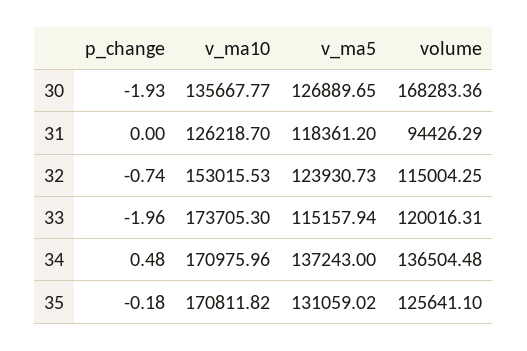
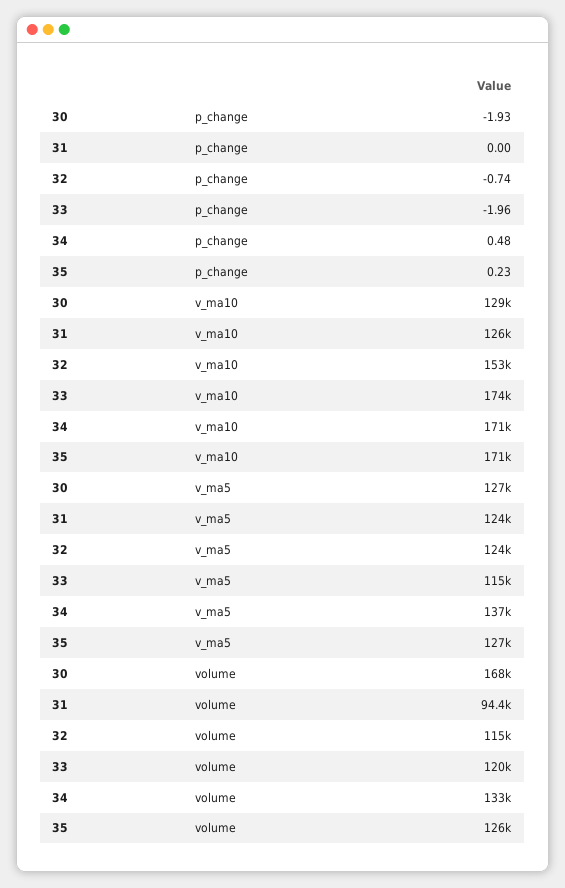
  {
    "p_change": {
      "30": -1.93,
      "31": 0,
      "32": -0.74,
      "33": -1.96,
      "34": 0.48,
-     "35": -0.18
+     "35": 0.23
    },
    "v_ma10": {
-     "30": 135667.77,
+     "30": 129000,
      "31": 126218.7,
      "32": 153015.53,
      "33": 173705.3,
      "34": 170975.96,
      "35": 170811.82
    },
    "v_ma5": {
      "30": 126889.65,
-     "31": 118361.2,
+     "31": 124000,
      "32": 123930.73,
      "33": 115157.94,
      "34": 137243,
-     "35": 131059.02
+     "35": 127000
    },
    "volume": {
      "30": 168283.36,
      "31": 94426.29,
      "32": 115004.25,
      "33": 120016.31,
-     "34": 136504.48,
+     "34": 133000,
      "35": 125641.1
    }
  }

